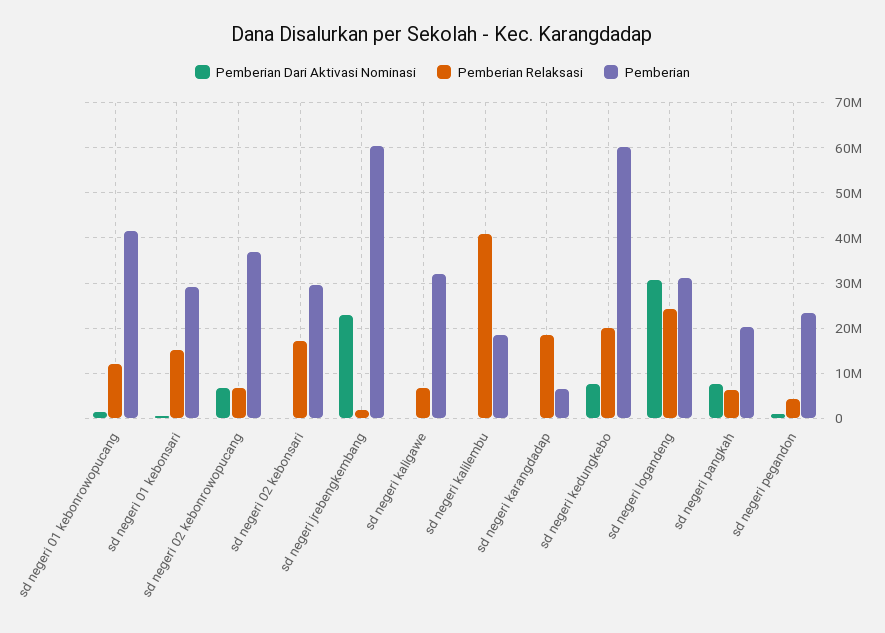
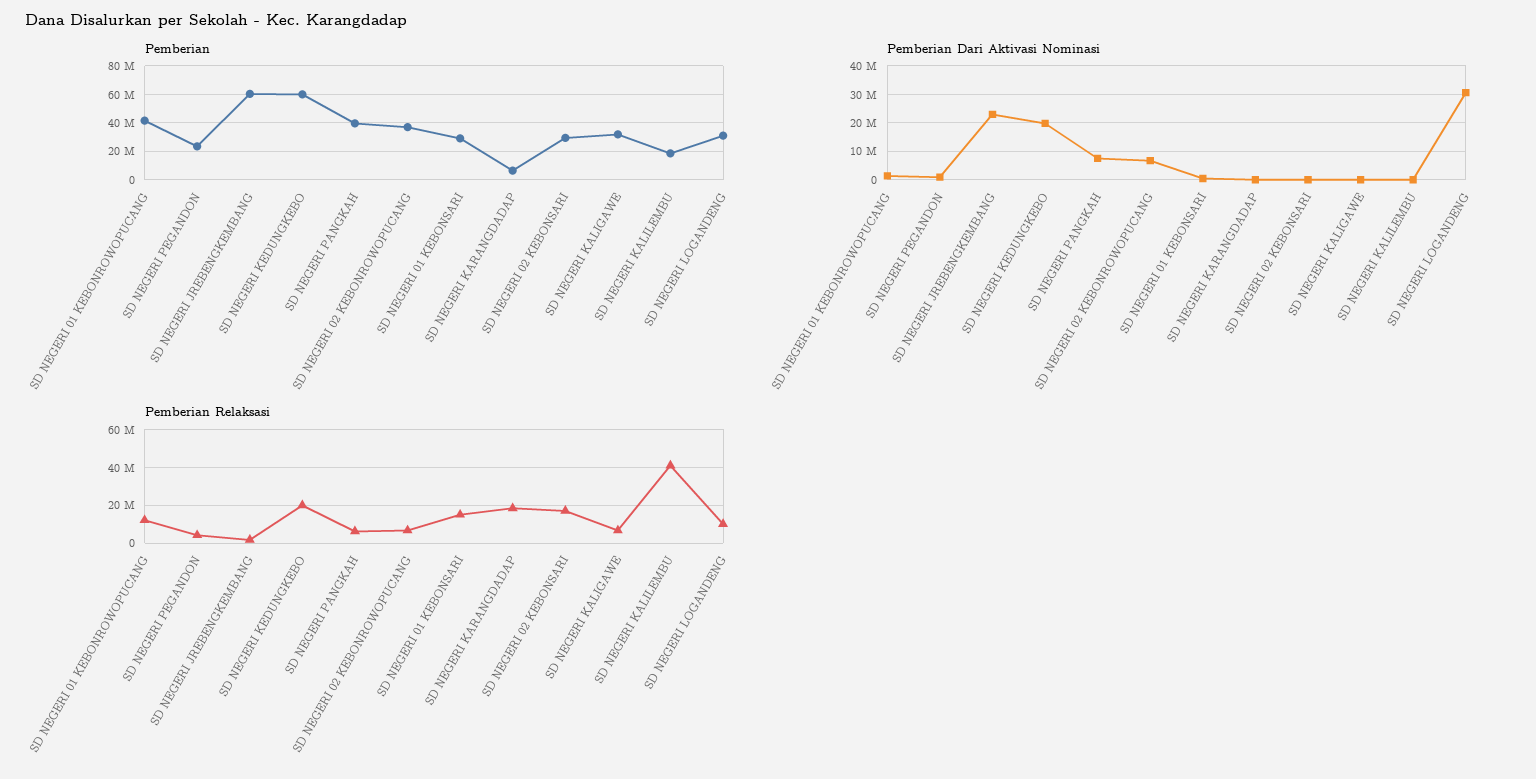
  {
    "Pemberian Dari Aktivasi Nominasi": {
      "sd negeri 01 kebonrowopucang": 2000000,
      "sd negeri 01 kebonsari": 0,
      "sd negeri 02 kebonrowopucang": 6000000,
      "sd negeri 02 kebonsari": 0,
      "sd negeri jrebengkembang": 22000000,
      "sd negeri kaligawe": 0,
      "sd negeri kalilembu": 0,
      "sd negeri karangdadap": 0,
-     "sd negeri kedungkebo": 8000000,
+     "sd negeri kedungkebo": 20000000,
      "sd negeri logandeng": 30000000,
      "sd negeri pangkah": 8000000,
      "sd negeri pegandon": 0
    },
    "Pemberian Relaksasi": {
      "sd negeri 01 kebonrowopucang": 12000000,
      "sd negeri 01 kebonsari": 16000000,
      "sd negeri 02 kebonrowopucang": 6000000,
      "sd negeri 02 kebonsari": 18000000,
      "sd negeri jrebengkembang": 2000000,
      "sd negeri kaligawe": 6000000,
      "sd negeri kalilembu": 40000000,
      "sd negeri karangdadap": 18000000,
      "sd negeri kedungkebo": 20000000,
-     "sd negeri logandeng": 24000000,
+     "sd negeri logandeng": 10000000,
      "sd negeri pangkah": 6000000,
      "sd negeri pegandon": 4000000
    },
    "Pemberian": {
      "sd negeri 01 kebonrowopucang": 42000000,
      "sd negeri 01 kebonsari": 30000000,
      "sd negeri 02 kebonrowopucang": 36000000,
      "sd negeri 02 kebonsari": 30000000,
      "sd negeri jrebengkembang": 60000000,
      "sd negeri kaligawe": 32000000,
      "sd negeri kalilembu": 18000000,
      "sd negeri karangdadap": 6000000,
      "sd negeri kedungkebo": 60000000,
      "sd negeri logandeng": 32000000,
-     "sd negeri pangkah": 20000000,
+     "sd negeri pangkah": 40000000,
      "sd negeri pegandon": 24000000
    }
  }

